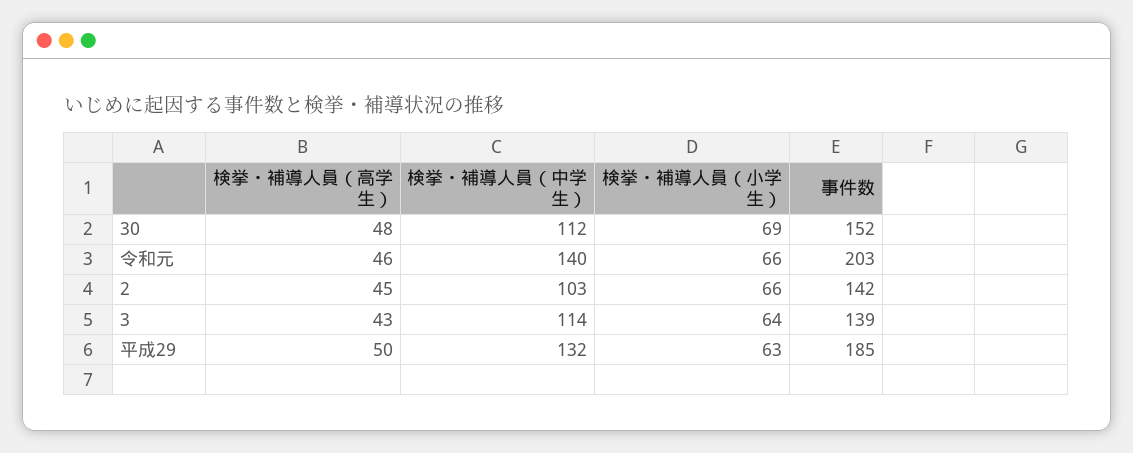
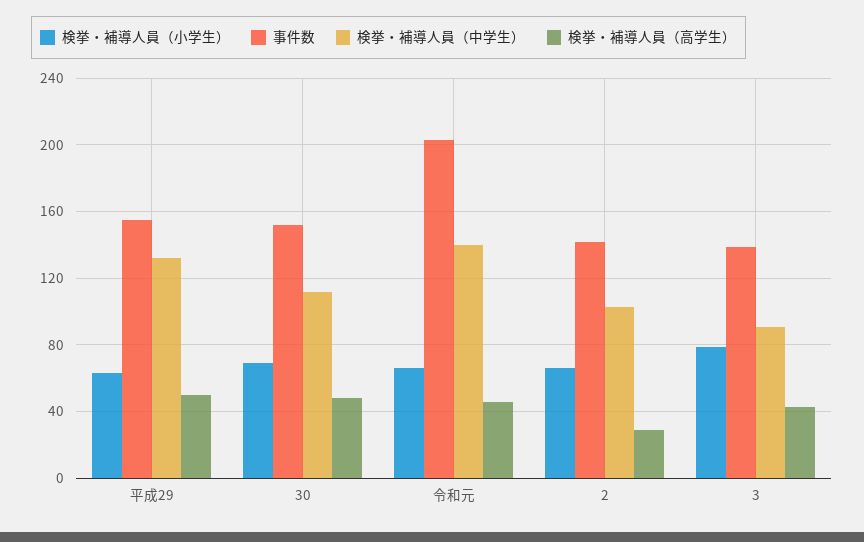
  {
    "検挙・補導人員（高学生）": {
      "30": 48,
      "令和元": 46,
-     "2": 45,
+     "2": 30,
      "3": 43,
      "平成29": 50
    },
    "検挙・補導人員（中学生）": {
      "30": 112,
      "令和元": 140,
      "2": 103,
-     "3": 114,
+     "3": 90,
      "平成29": 132
    },
    "検挙・補導人員（小学生）": {
      "30": 69,
      "令和元": 66,
      "2": 66,
-     "3": 64,
+     "3": 80,
      "平成29": 63
    },
    "事件数": {
      "30": 152,
      "令和元": 203,
      "2": 142,
      "3": 139,
-     "平成29": 185
+     "平成29": 155
    }
  }

